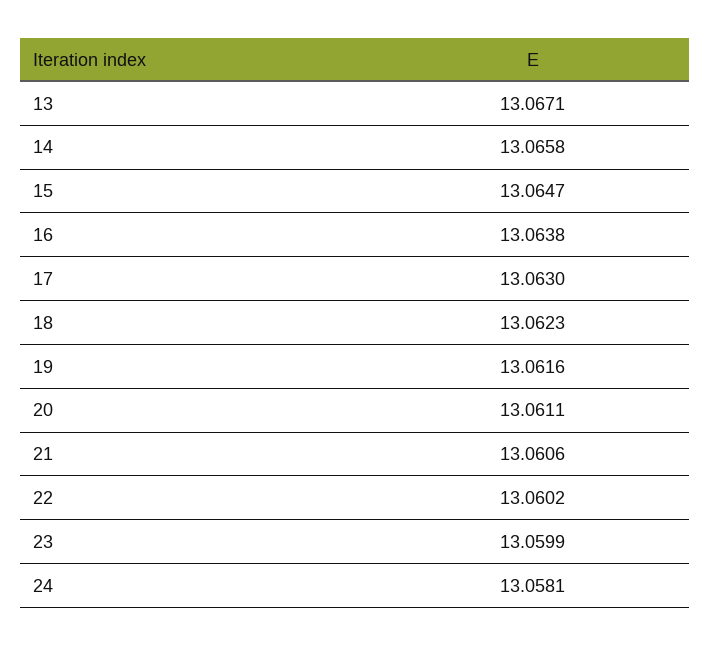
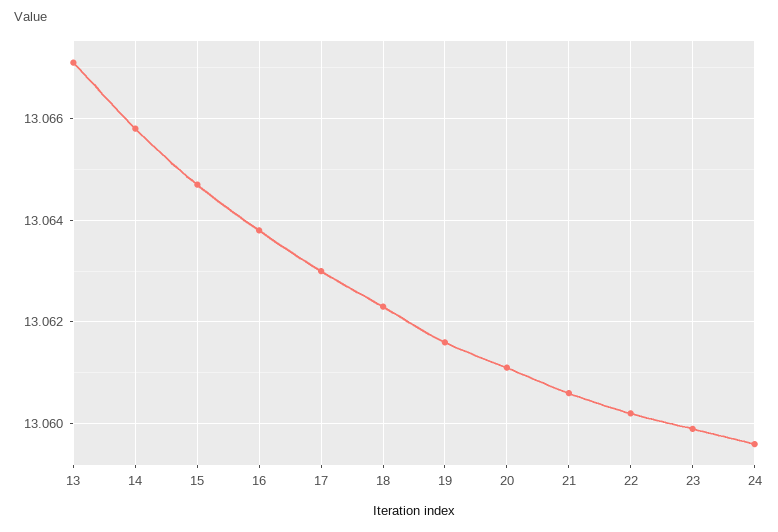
  {
    "13": 13.0671,
    "14": 13.0658,
    "15": 13.0647,
    "16": 13.0638,
    "17": 13.063,
    "18": 13.0623,
    "19": 13.0616,
    "20": 13.0611,
    "21": 13.0606,
    "22": 13.0602,
    "23": 13.0599,
-   "24": 13.0581
+   "24": 13.0595
  }

